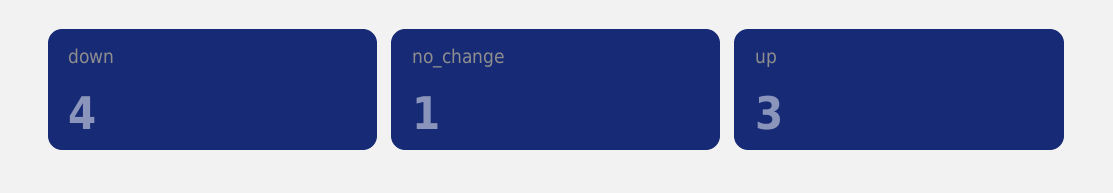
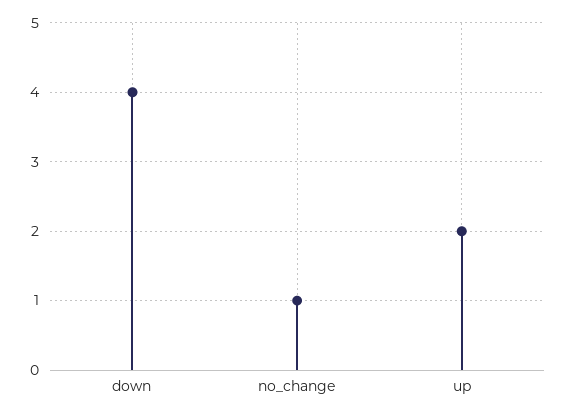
  {
    "down": 4,
    "no_change": 1,
-   "up": 3
+   "up": 2
  }

